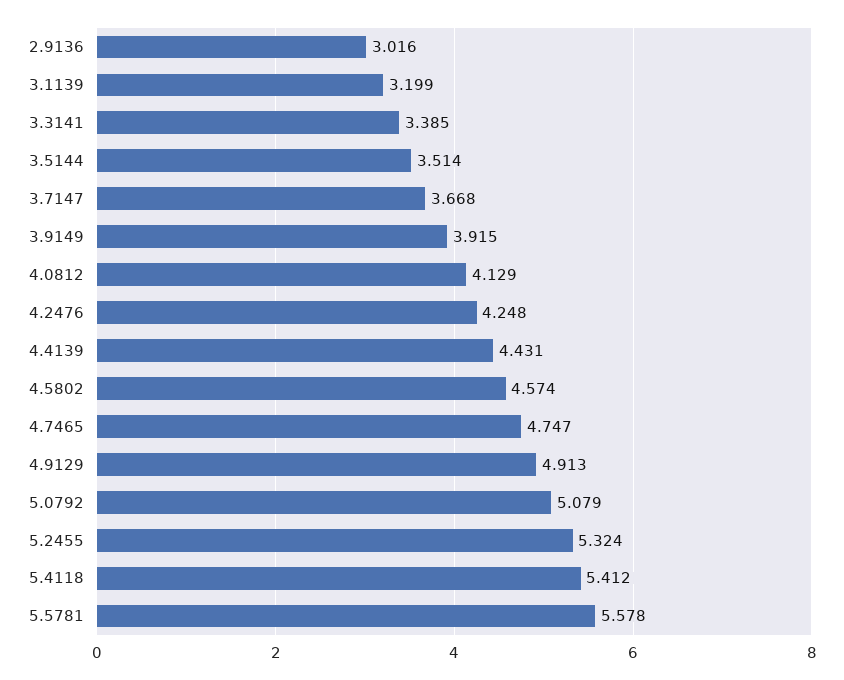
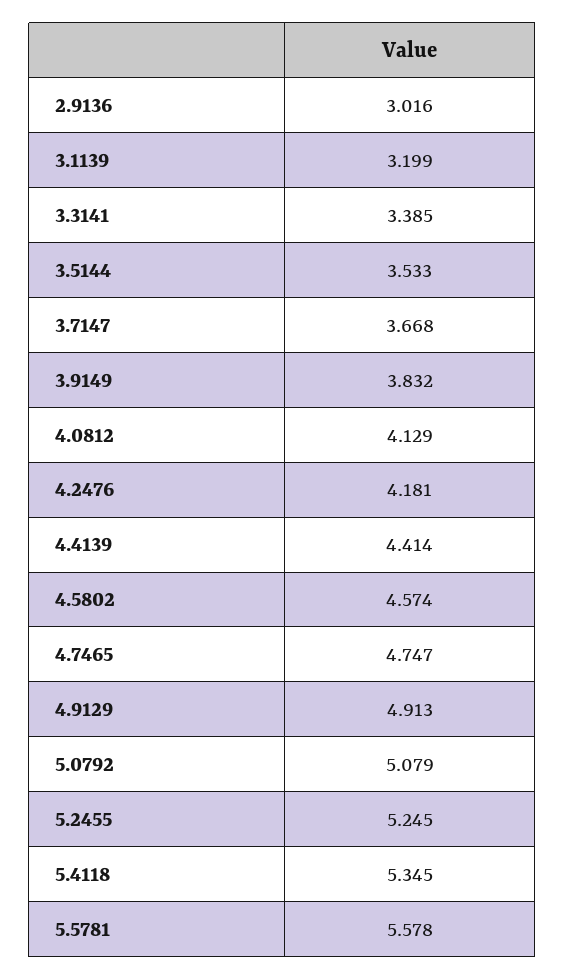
  {
    "2.9136": 3.016,
    "3.1139": 3.199,
    "3.3141": 3.385,
-   "3.5144": 3.514,
+   "3.5144": 3.533,
    "3.7147": 3.668,
-   "3.9149": 3.915,
+   "3.9149": 3.832,
    "4.0812": 4.129,
-   "4.2476": 4.248,
+   "4.2476": 4.181,
-   "4.4139": 4.431,
+   "4.4139": 4.414,
    "4.5802": 4.574,
    "4.7465": 4.747,
    "4.9129": 4.913,
    "5.0792": 5.079,
-   "5.2455": 5.324,
+   "5.2455": 5.245,
-   "5.4118": 5.412,
+   "5.4118": 5.345,
    "5.5781": 5.578
  }

